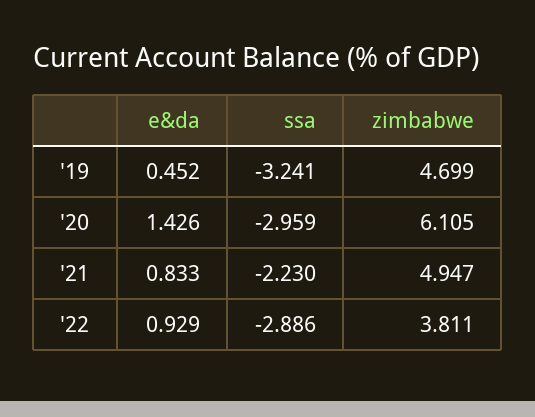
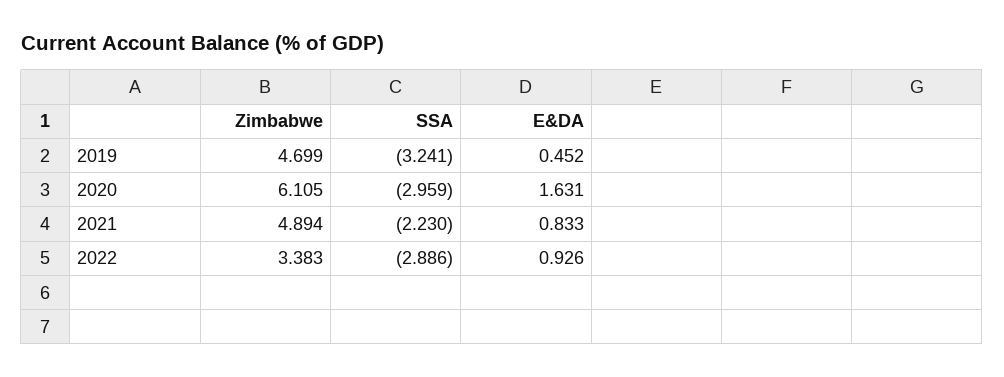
  {
    "e&da": {
      "'19": 0.452,
-     "'20": 1.426,
+     "'20": 1.631,
      "'21": 0.833,
-     "'22": 0.929
+     "'22": 0.926
    },
    "ssa": {
      "'19": -3.241,
      "'20": -2.959,
      "'21": -2.23,
      "'22": -2.886
    },
    "zimbabwe": {
      "'19": 4.699,
      "'20": 6.105,
-     "'21": 4.947,
+     "'21": 4.894,
-     "'22": 3.811
+     "'22": 3.383
    }
  }

